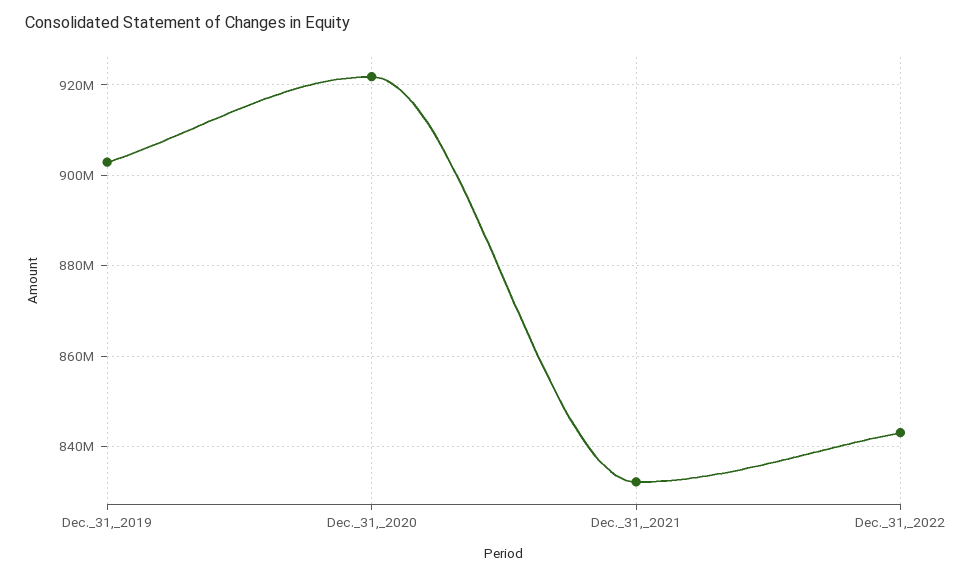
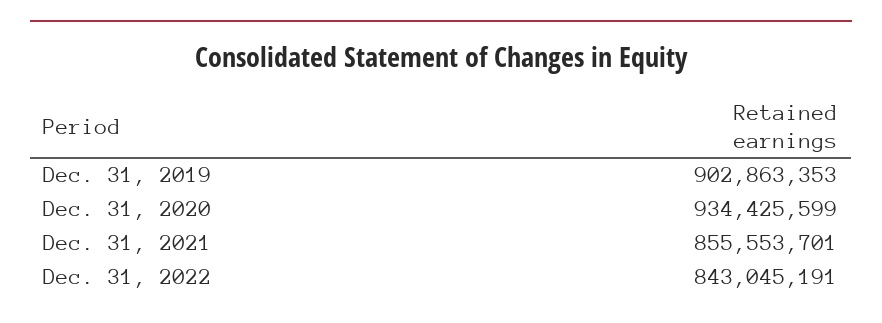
  {
    "Dec._31,_2019": 902863353,
-   "Dec._31,_2020": 922000000,
+   "Dec._31,_2020": 934425599,
-   "Dec._31,_2021": 832000000,
+   "Dec._31,_2021": 855553701,
    "Dec._31,_2022": 843045191
  }

